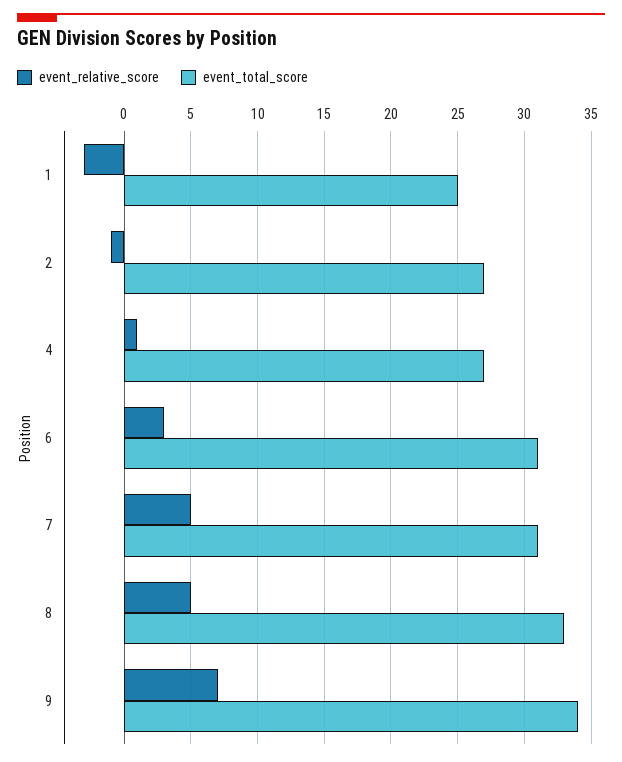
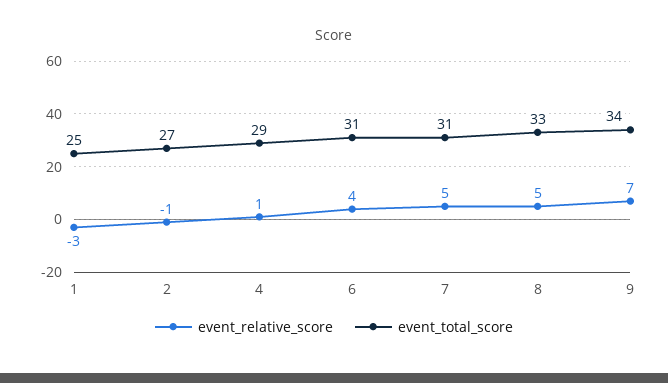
  {
    "event_relative_score": {
      "1": -3,
      "2": -1,
      "4": 1,
-     "6": 3,
+     "6": 4,
      "7": 5,
      "8": 5,
      "9": 7
    },
    "event_total_score": {
      "1": 25,
      "2": 27,
-     "4": 27,
+     "4": 29,
      "6": 31,
      "7": 31,
      "8": 33,
      "9": 34
    }
  }

